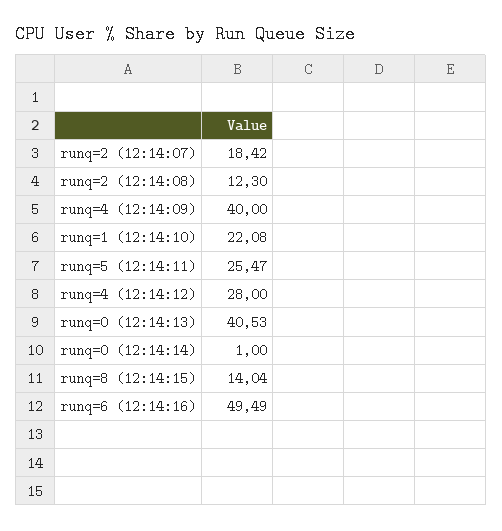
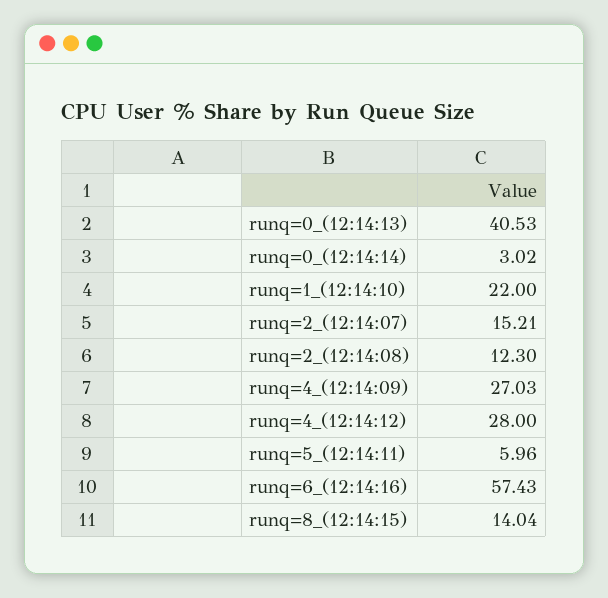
  {
-   "runq=2 (12:14:07)": 18.42,
+   "runq=2 (12:14:07)": 15.21,
    "runq=2 (12:14:08)": 12.3,
-   "runq=4 (12:14:09)": 40,
+   "runq=4 (12:14:09)": 27.03,
-   "runq=1 (12:14:10)": 22.08,
+   "runq=1 (12:14:10)": 22,
-   "runq=5 (12:14:11)": 25.47,
+   "runq=5 (12:14:11)": 5.96,
    "runq=4 (12:14:12)": 28,
    "runq=0 (12:14:13)": 40.53,
-   "runq=0 (12:14:14)": 1,
+   "runq=0 (12:14:14)": 3.02,
    "runq=8 (12:14:15)": 14.04,
-   "runq=6 (12:14:16)": 49.49
+   "runq=6 (12:14:16)": 57.43
  }

